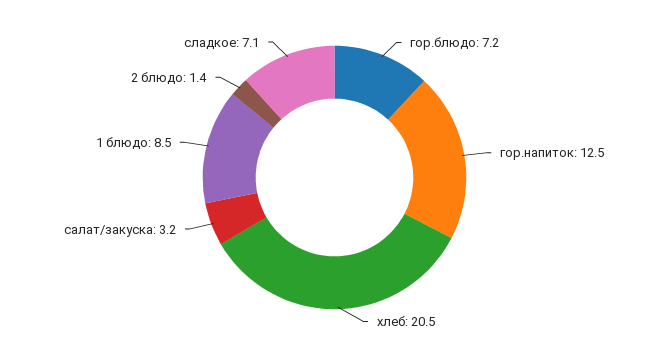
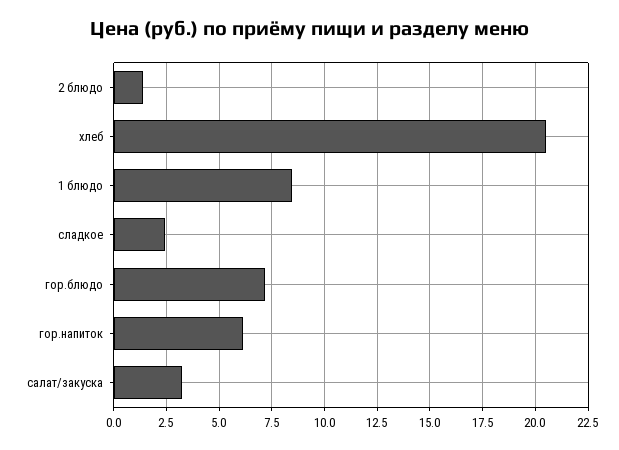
  {
    "гор.блюдо": 7.2,
-   "гор.напиток": 12.5,
+   "гор.напиток": 6,
    "хлеб": 20.5,
    "салат/закуска": 3.2,
    "1 блюдо": 8.5,
    "2 блюдо": 1.4,
-   "сладкое": 7.1
+   "сладкое": 2.5
  }

